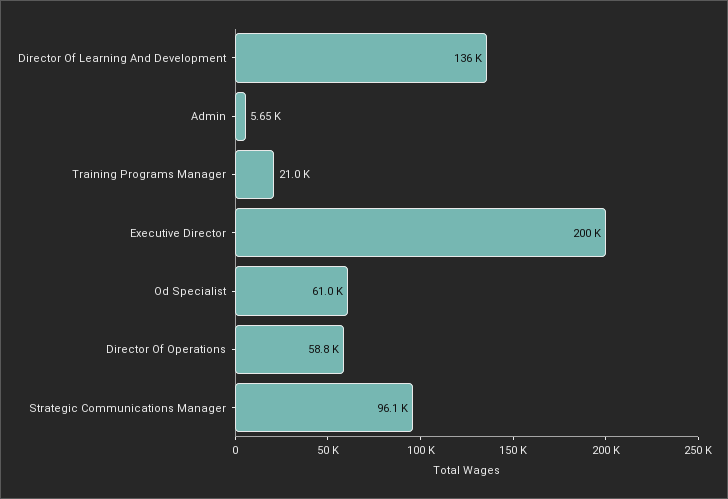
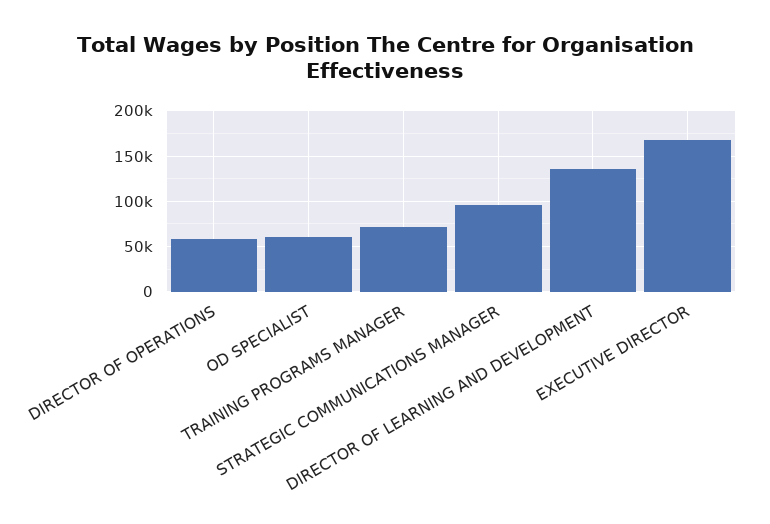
  {
    "Director Of Learning And Development": 136000,
-   "Admin": 5650,
-   "Training Programs Manager": 21000,
+   "Training Programs Manager": 70000,
-   "Executive Director": 200000,
+   "Executive Director": 170000,
    "Od Specialist": 61000,
    "Director Of Operations": 58800,
    "Strategic Communications Manager": 96100
  }

